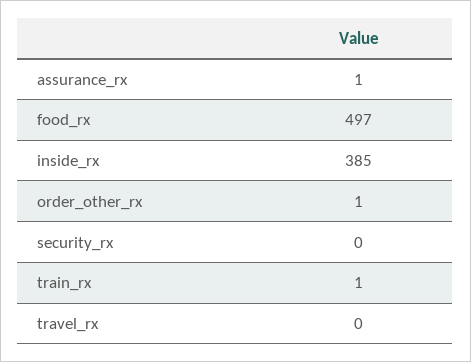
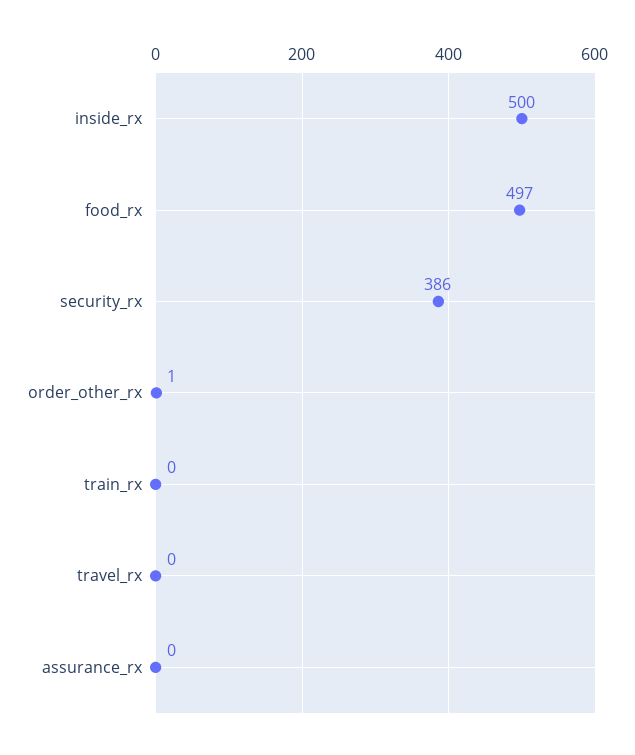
  {
-   "assurance_rx": 1,
+   "assurance_rx": 0,
    "food_rx": 497,
-   "inside_rx": 385,
+   "inside_rx": 500,
    "order_other_rx": 1,
-   "security_rx": 0,
+   "security_rx": 386,
-   "train_rx": 1,
+   "train_rx": 0,
    "travel_rx": 0
  }

